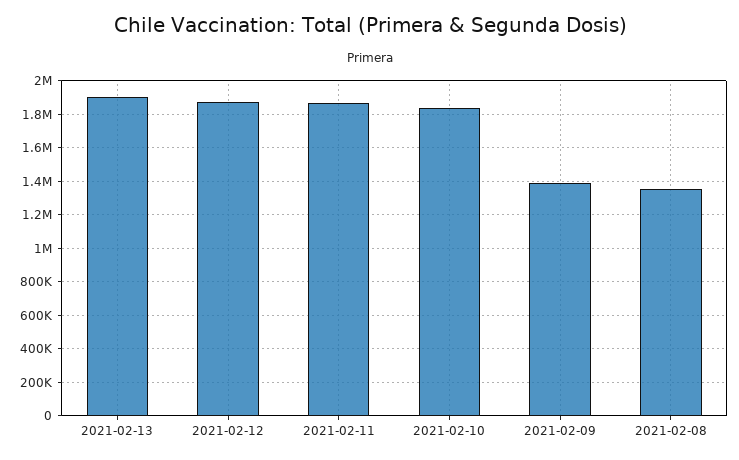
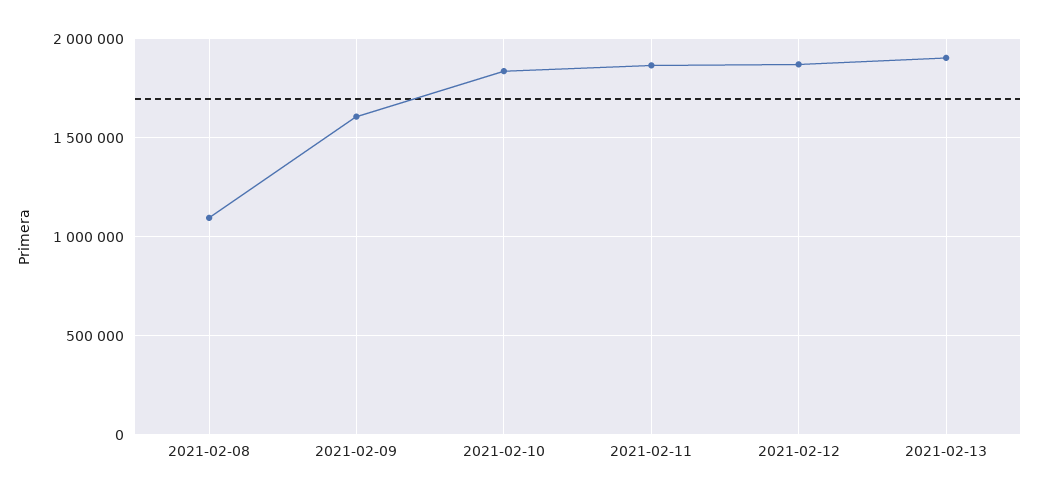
  {
    "2021-02-13": 1900000,
    "2021-02-12": 1850000,
    "2021-02-11": 1850000,
    "2021-02-10": 1850000,
-   "2021-02-09": 1400000,
+   "2021-02-09": 1600000,
-   "2021-02-08": 1350000
+   "2021-02-08": 1100000
  }

